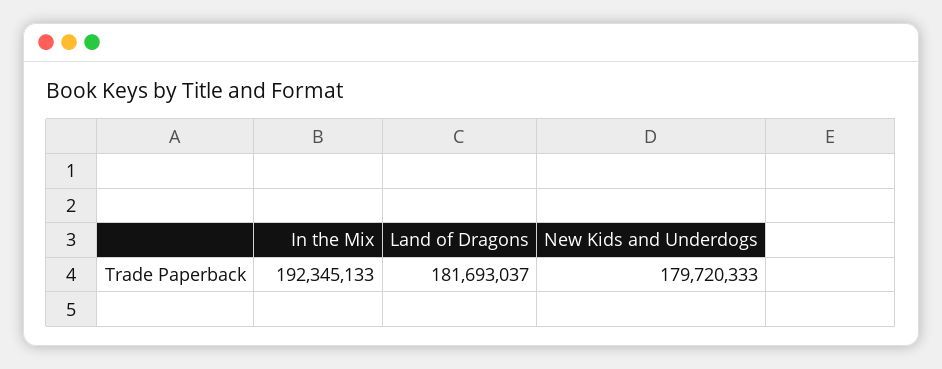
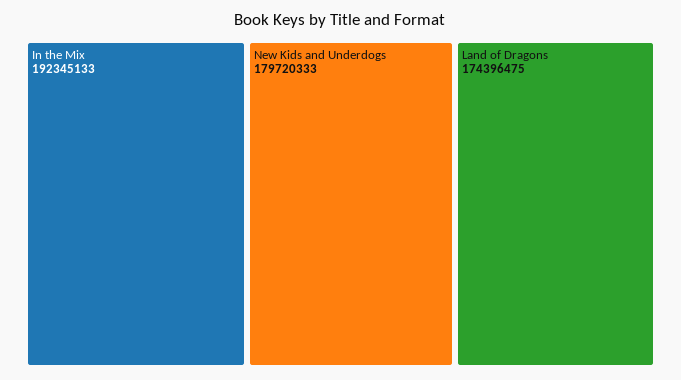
  {
    "In the Mix": 192345133,
-   "Land of Dragons": 181693037,
+   "Land of Dragons": 174396475,
    "New Kids and Underdogs": 179720333
  }

